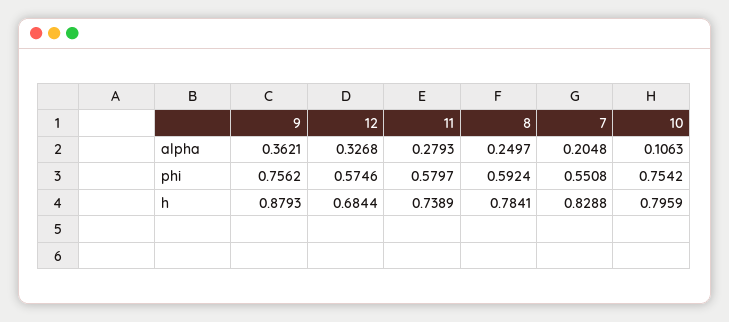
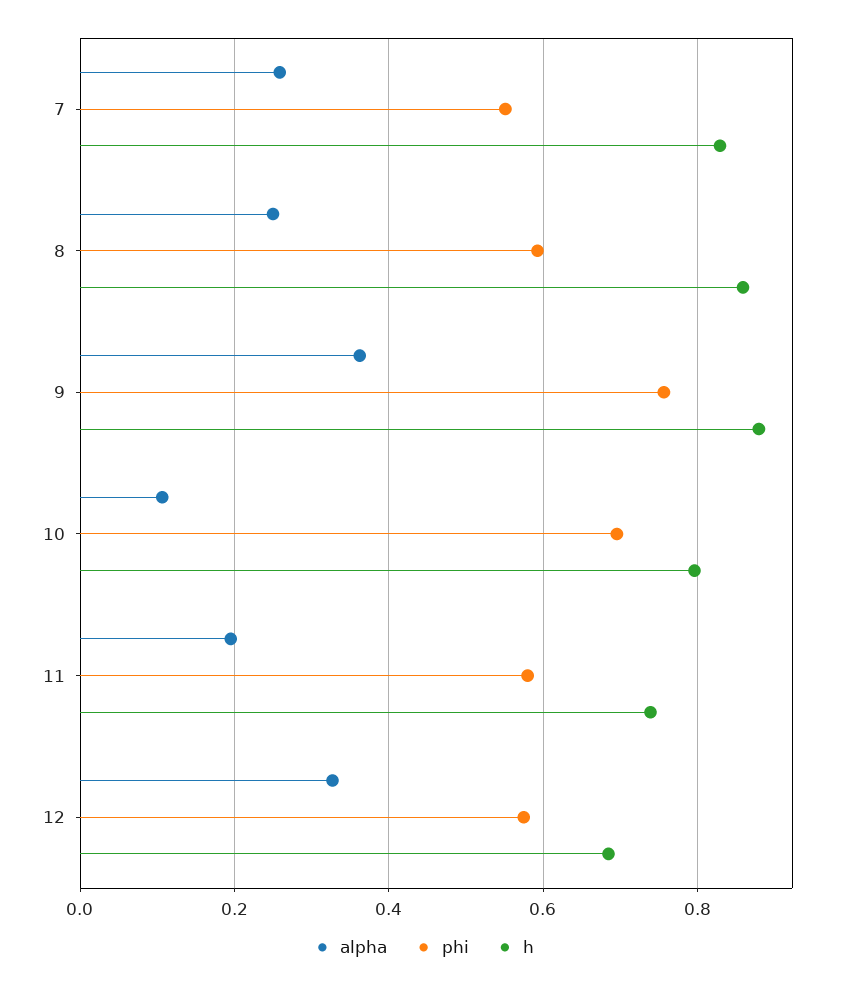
  {
    "alpha": {
      "9": 0.3621,
      "12": 0.3268,
-     "11": 0.2793,
+     "11": 0.2,
      "8": 0.2497,
-     "7": 0.2048,
+     "7": 0.26,
      "10": 0.1063
    },
    "phi": {
      "9": 0.7562,
      "12": 0.5746,
      "11": 0.5797,
      "8": 0.5924,
      "7": 0.5508,
-     "10": 0.7542
+     "10": 0.7
    },
    "h": {
      "9": 0.8793,
      "12": 0.6844,
      "11": 0.7389,
-     "8": 0.7841,
+     "8": 0.86,
      "7": 0.8288,
      "10": 0.7959
    }
  }

